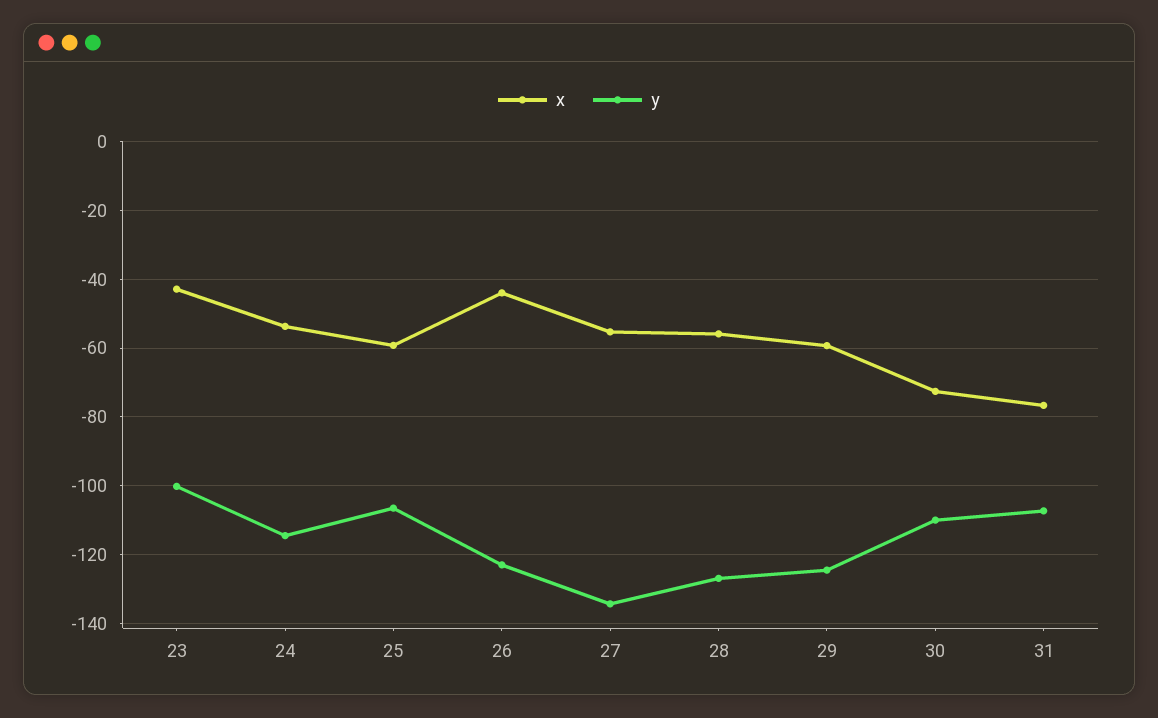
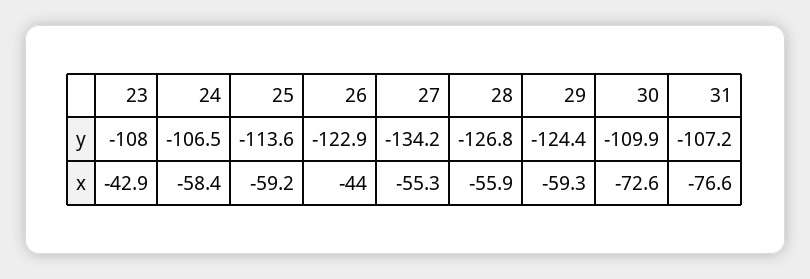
  {
    "x": {
      "23": -42.9,
-     "24": -54,
+     "24": -58.4,
      "25": -59.2,
      "26": -44,
      "27": -55.3,
      "28": -55.9,
      "29": -59.3,
      "30": -72.6,
      "31": -76.6
    },
    "y": {
-     "23": -100,
+     "23": -108,
-     "24": -114,
+     "24": -106.5,
-     "25": -106,
+     "25": -113.6,
      "26": -122.9,
      "27": -134.2,
      "28": -126.8,
      "29": -124.4,
      "30": -109.9,
      "31": -107.2
    }
  }

